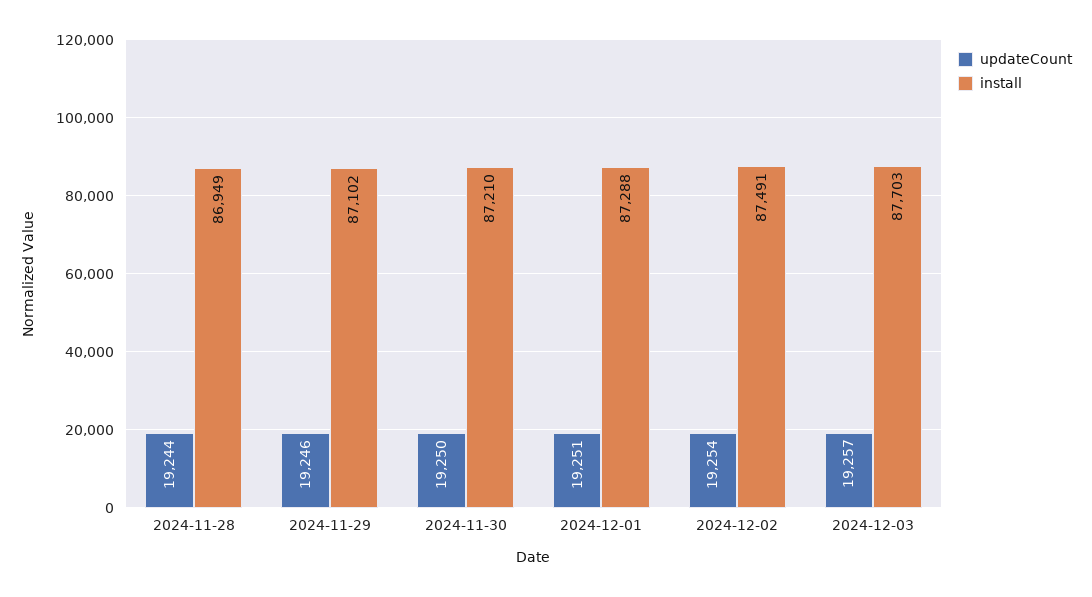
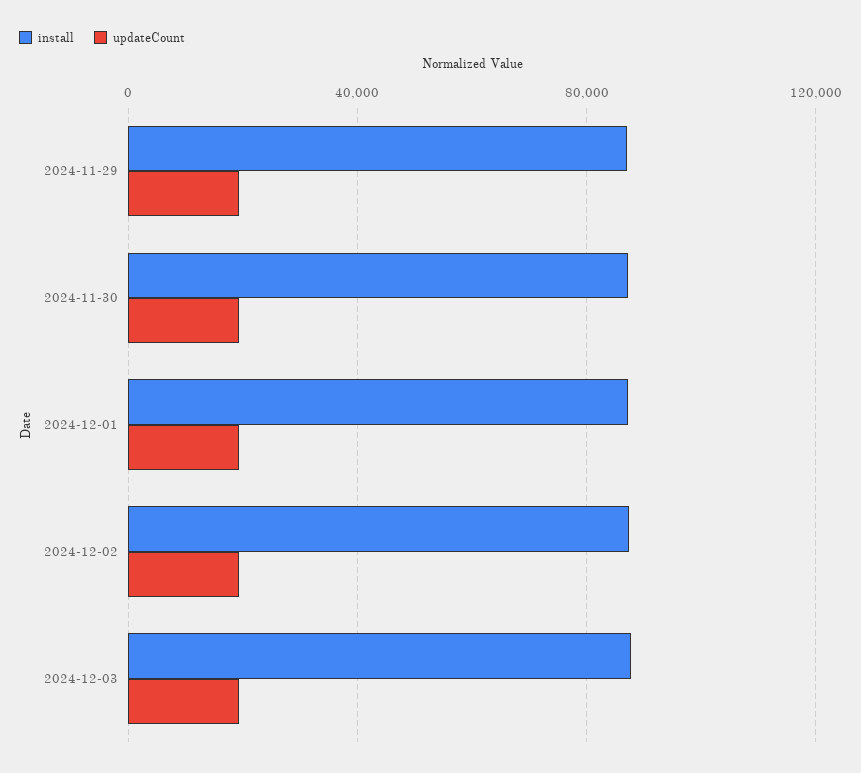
  {
    "updateCount": {
-     "2024-11-28": 19244,
      "2024-11-29": 19246,
      "2024-11-30": 19250,
      "2024-12-01": 19251,
      "2024-12-02": 19254,
      "2024-12-03": 19257
    },
    "install": {
-     "2024-11-28": 86949,
      "2024-11-29": 87102,
      "2024-11-30": 87210,
      "2024-12-01": 87288,
      "2024-12-02": 87491,
      "2024-12-03": 87703
    }
  }

